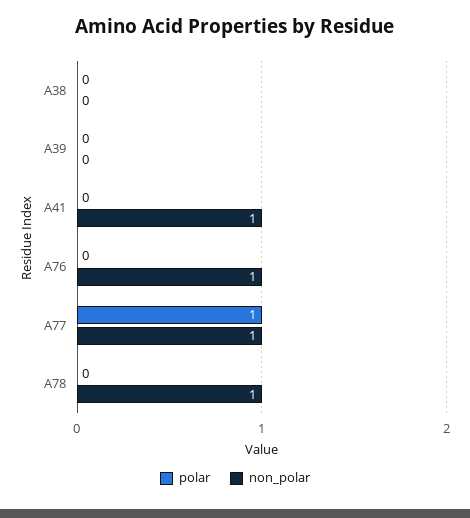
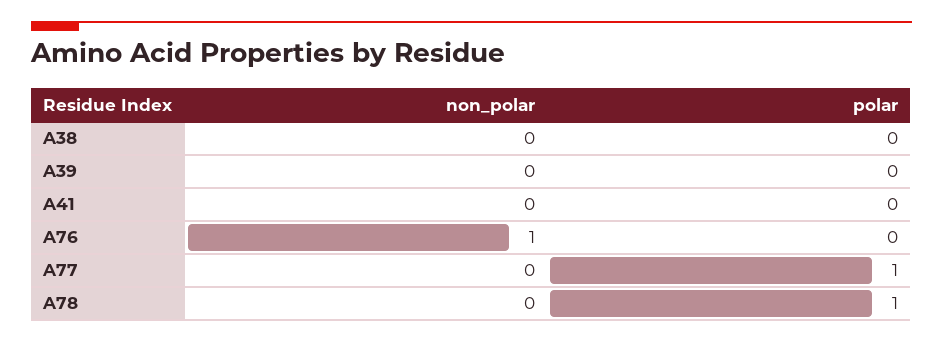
  {
    "polar": {
      "A38": 0,
      "A39": 0,
      "A41": 0,
      "A76": 0,
      "A77": 1,
-     "A78": 0
+     "A78": 1
    },
    "non_polar": {
      "A38": 0,
      "A39": 0,
-     "A41": 1,
+     "A41": 0,
      "A76": 1,
-     "A77": 1,
+     "A77": 0,
-     "A78": 1
+     "A78": 0
    }
  }

